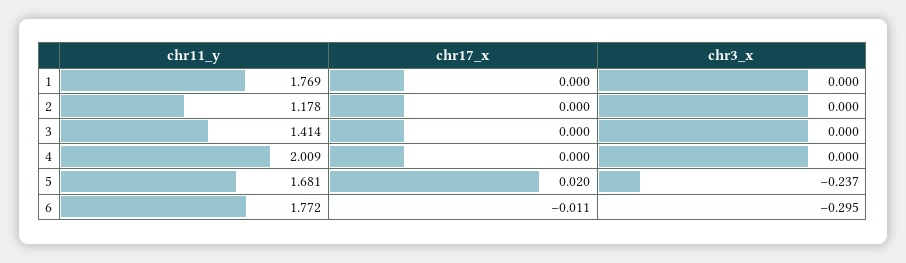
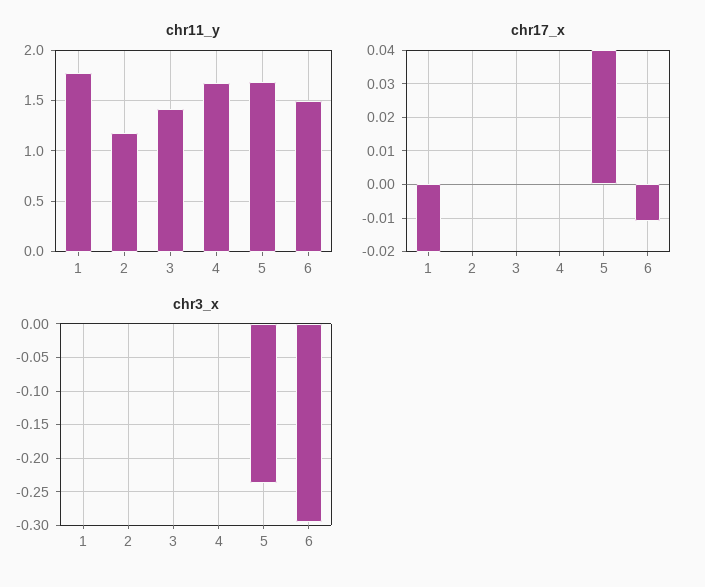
  {
    "chr11_y": {
      "1": 1.769,
      "2": 1.178,
      "3": 1.414,
-     "4": 2.009,
+     "4": 1.7,
      "5": 1.681,
-     "6": 1.772
+     "6": 1.5
    },
    "chr17_x": {
-     "1": 0,
+     "1": -0.02,
      "2": 0,
      "3": 0,
      "4": 0,
-     "5": 0.02,
+     "5": 0.04,
      "6": -0.011
    },
    "chr3_x": {
      "1": 0,
      "2": 0,
      "3": 0,
      "4": 0,
      "5": -0.237,
      "6": -0.295
    }
  }

